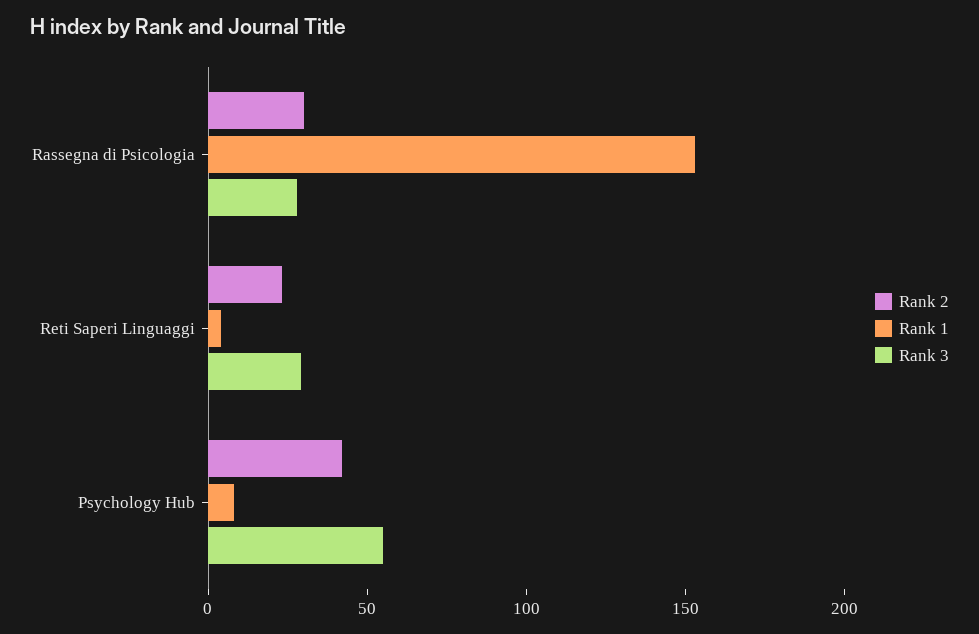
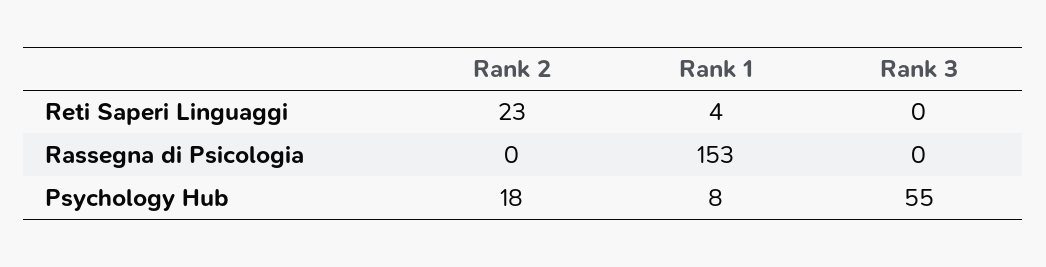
  {
    "Rank 2": {
-     "Rassegna di Psicologia": 30,
+     "Rassegna di Psicologia": 0,
      "Reti Saperi Linguaggi": 23,
-     "Psychology Hub": 40
+     "Psychology Hub": 18
    },
    "Rank 1": {
      "Rassegna di Psicologia": 153,
      "Reti Saperi Linguaggi": 4,
      "Psychology Hub": 8
    },
    "Rank 3": {
-     "Rassegna di Psicologia": 30,
+     "Rassegna di Psicologia": 0,
-     "Reti Saperi Linguaggi": 30,
+     "Reti Saperi Linguaggi": 0,
      "Psychology Hub": 55
    }
  }

